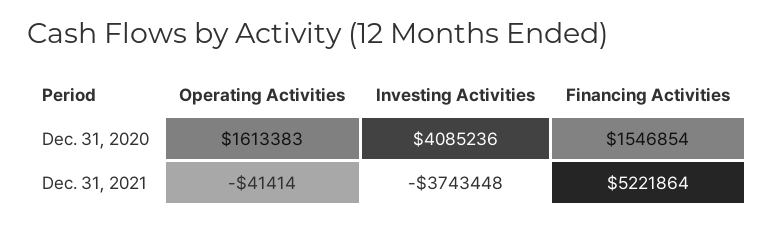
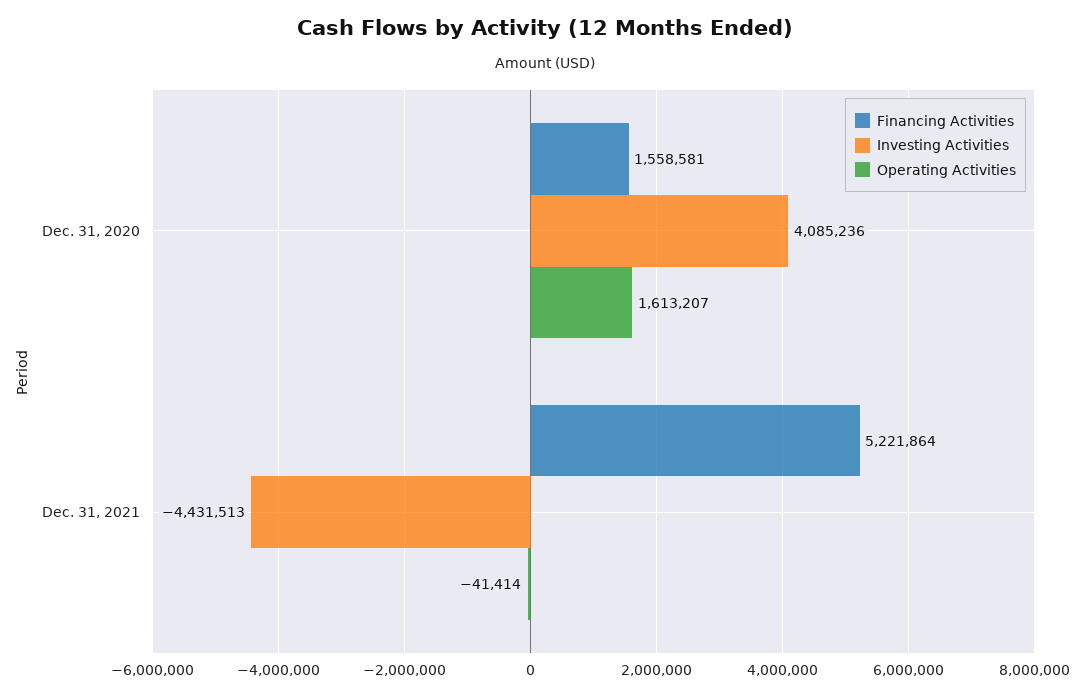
  {
    "Operating Activities": {
-     "Dec. 31, 2020": 1613383,
+     "Dec. 31, 2020": 1613207,
      "Dec. 31, 2021": -41414
    },
    "Investing Activities": {
      "Dec. 31, 2020": 4085236,
-     "Dec. 31, 2021": -3743448
+     "Dec. 31, 2021": -4431513
    },
    "Financing Activities": {
-     "Dec. 31, 2020": 1546854,
+     "Dec. 31, 2020": 1558581,
      "Dec. 31, 2021": 5221864
    }
  }

